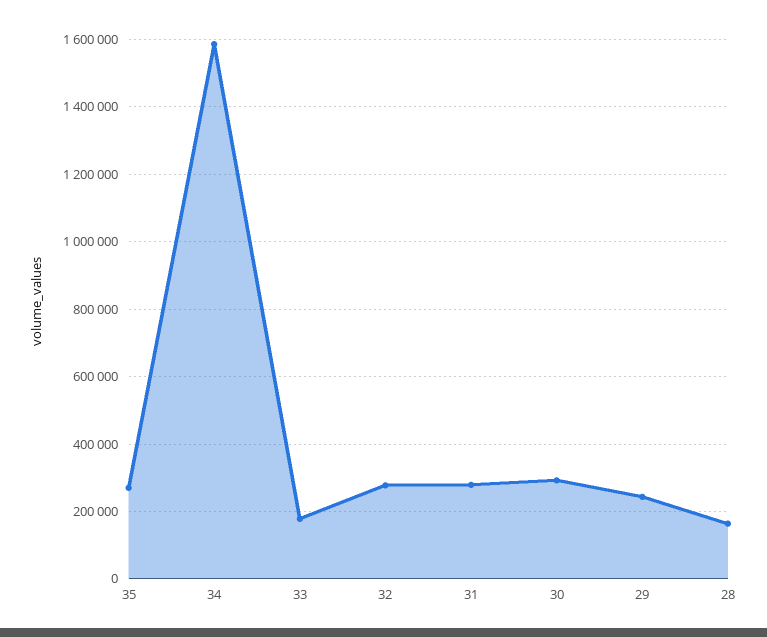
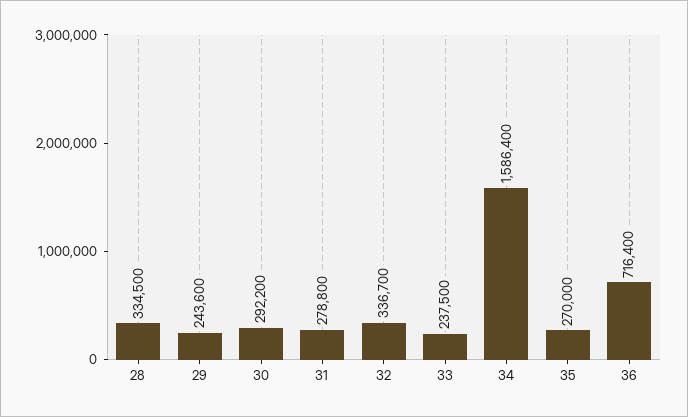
  {
    "35": 270000,
    "34": 1586400,
-   "33": 180000,
+   "33": 237500,
-   "32": 280000,
+   "32": 336700,
    "31": 278800,
    "30": 292200,
    "29": 243600,
-   "28": 160000
+   "28": 334500,
+   "36": 716400
  }

